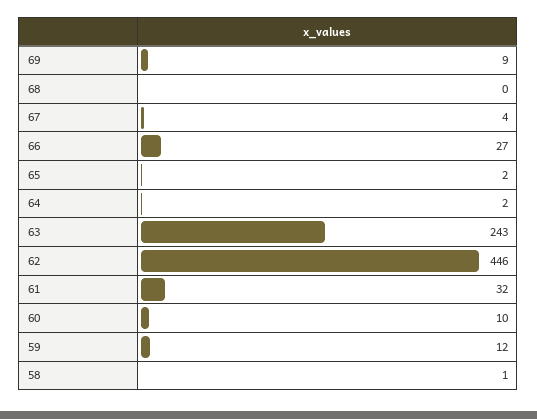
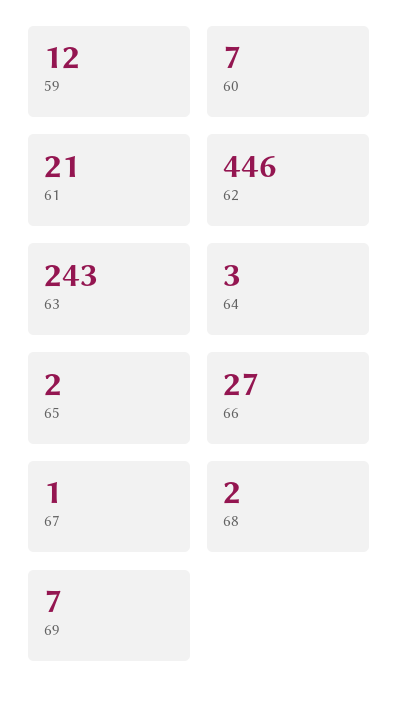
  {
-   "69": 9,
+   "69": 7,
-   "68": 0,
+   "68": 2,
-   "67": 4,
+   "67": 1,
    "66": 27,
    "65": 2,
-   "64": 2,
+   "64": 3,
    "63": 243,
    "62": 446,
-   "61": 32,
+   "61": 21,
-   "60": 10,
+   "60": 7,
-   "59": 12,
+   "59": 12
-   "58": 1
  }

